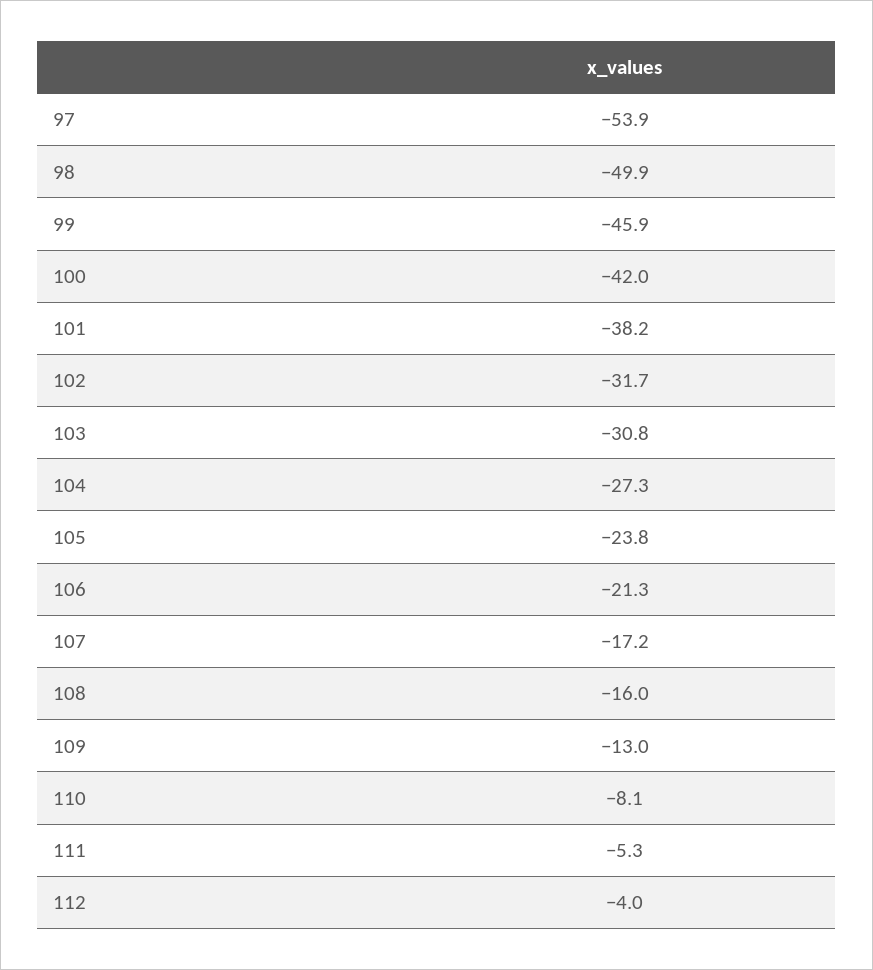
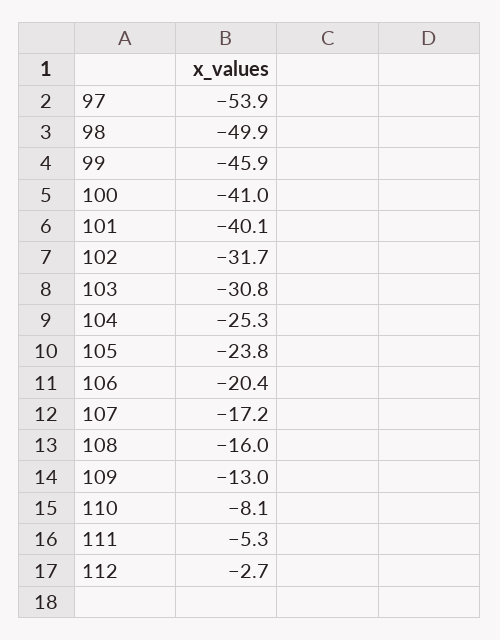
  {
    "97": -53.9,
    "98": -49.9,
    "99": -45.9,
-   "100": -42,
+   "100": -41,
-   "101": -38.2,
+   "101": -40.1,
    "102": -31.7,
    "103": -30.8,
-   "104": -27.3,
+   "104": -25.3,
    "105": -23.8,
-   "106": -21.3,
+   "106": -20.4,
    "107": -17.2,
    "108": -16,
    "109": -13,
    "110": -8.1,
    "111": -5.3,
-   "112": -4
+   "112": -2.7
  }

